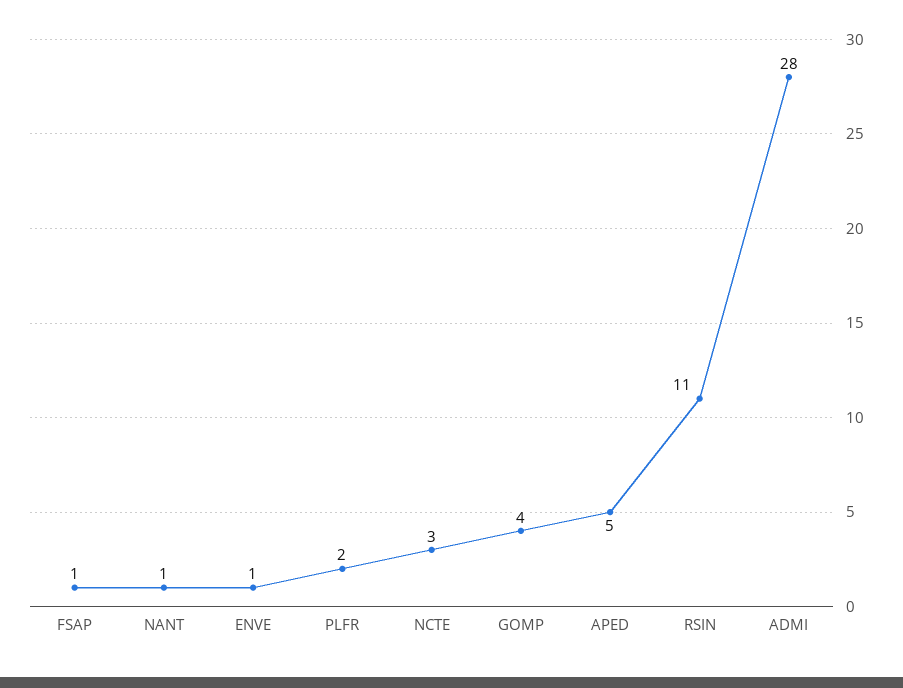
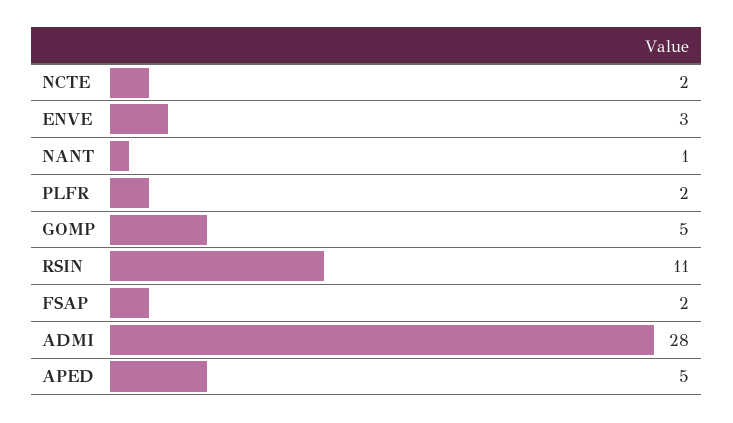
  {
-   "FSAP": 1,
+   "FSAP": 2,
    "NANT": 1,
-   "ENVE": 1,
+   "ENVE": 3,
    "PLFR": 2,
-   "NCTE": 3,
+   "NCTE": 2,
-   "GOMP": 4,
+   "GOMP": 5,
    "APED": 5,
    "RSIN": 11,
    "ADMI": 28
  }

